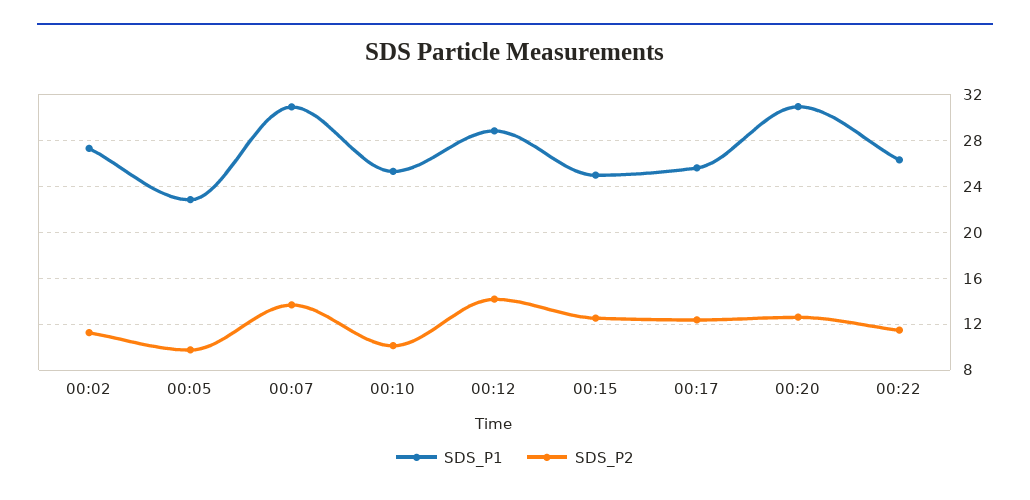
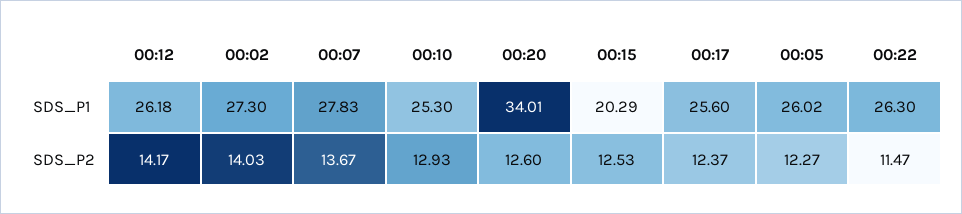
  {
    "SDS_P1": {
      "00:02": 27.3,
-     "00:05": 23,
+     "00:05": 26.02,
-     "00:07": 31,
+     "00:07": 27.83,
      "00:10": 25.3,
-     "00:12": 29,
+     "00:12": 26.18,
-     "00:15": 25,
+     "00:15": 20.29,
      "00:17": 25.6,
-     "00:20": 31,
+     "00:20": 34.01,
      "00:22": 26.3
    },
    "SDS_P2": {
-     "00:02": 11,
+     "00:02": 14.03,
-     "00:05": 10,
+     "00:05": 12.27,
      "00:07": 13.67,
-     "00:10": 10,
+     "00:10": 12.93,
      "00:12": 14.17,
      "00:15": 12.53,
      "00:17": 12.37,
      "00:20": 12.6,
      "00:22": 11.47
    }
  }

